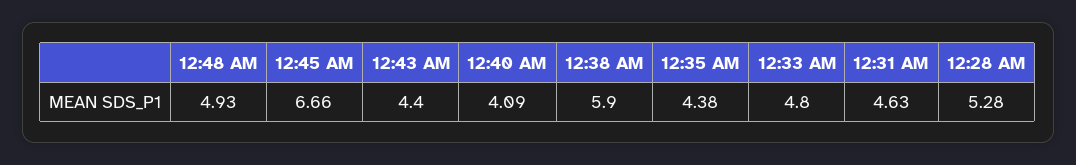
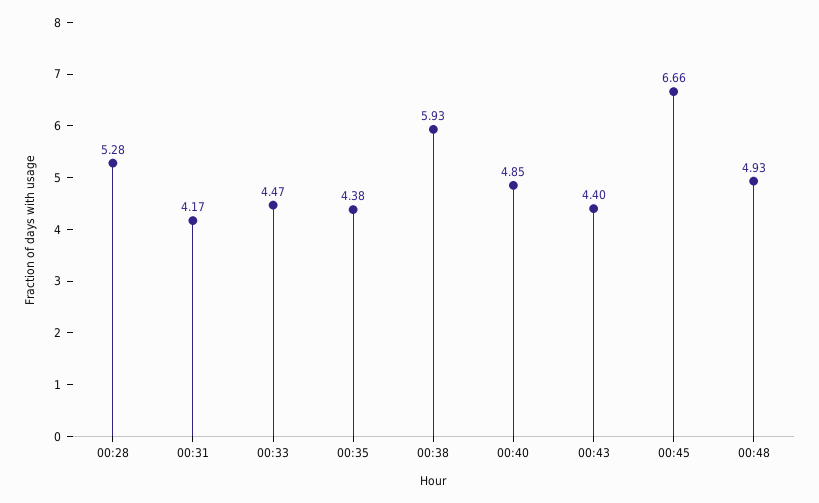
  {
    "12:48 AM": 4.93,
    "12:45 AM": 6.66,
    "12:43 AM": 4.4,
-   "12:40 AM": 4.09,
+   "12:40 AM": 4.85,
-   "12:38 AM": 5.9,
+   "12:38 AM": 5.93,
    "12:35 AM": 4.38,
-   "12:33 AM": 4.8,
+   "12:33 AM": 4.47,
-   "12:31 AM": 4.63,
+   "12:31 AM": 4.17,
    "12:28 AM": 5.28
  }

